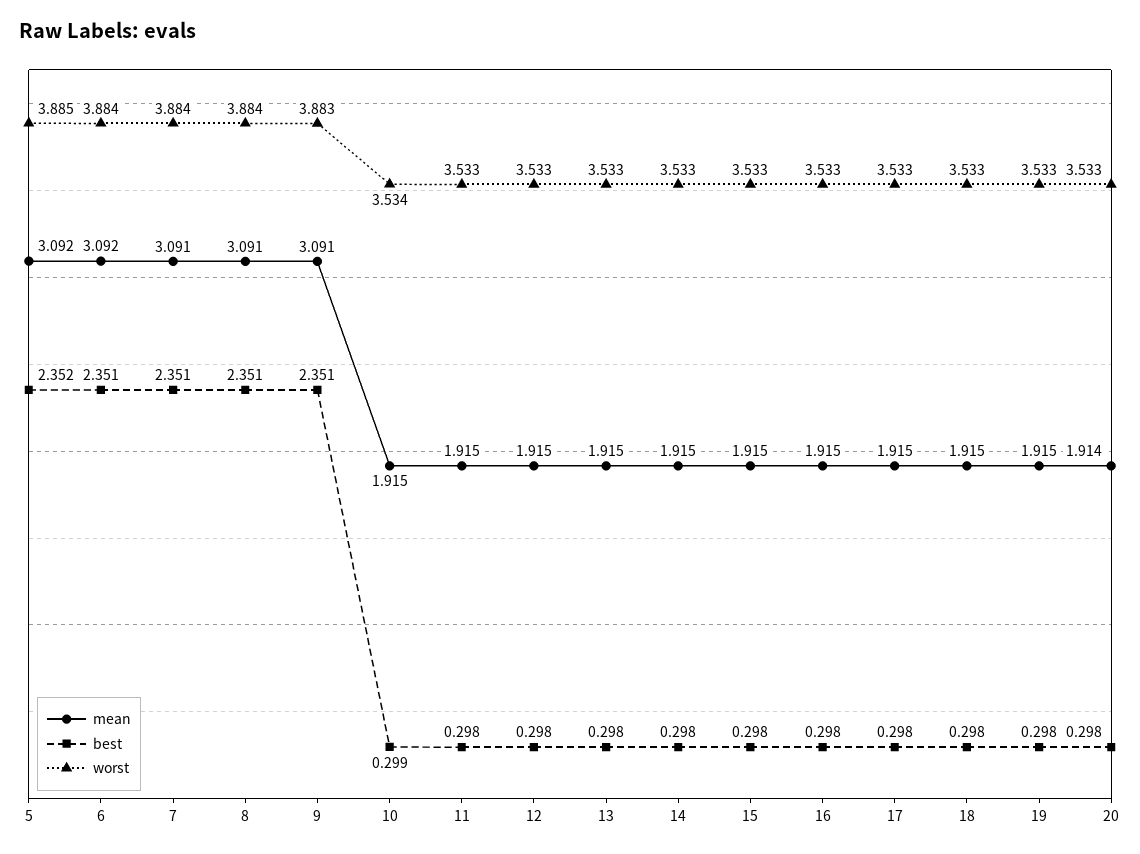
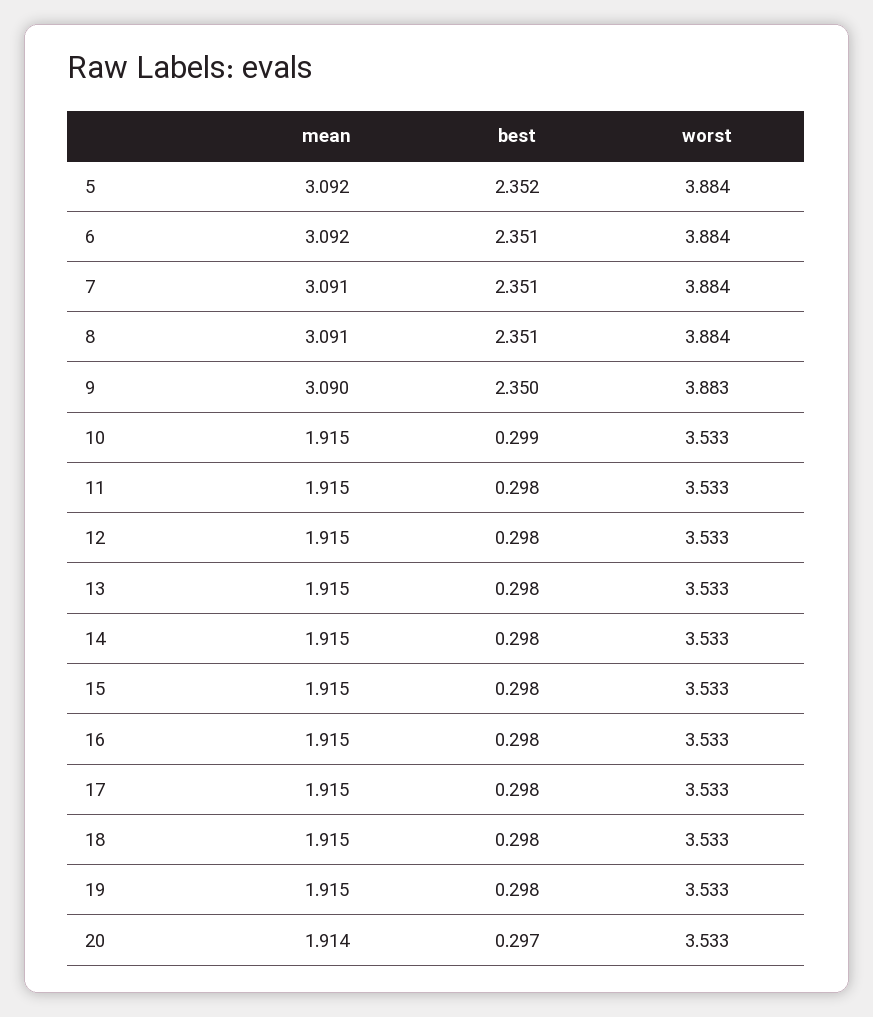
  {
    "mean": {
      "5": 3.092,
      "6": 3.092,
      "7": 3.091,
      "8": 3.091,
-     "9": 3.091,
+     "9": 3.09,
      "10": 1.915,
      "11": 1.915,
      "12": 1.915,
      "13": 1.915,
      "14": 1.915,
      "15": 1.915,
      "16": 1.915,
      "17": 1.915,
      "18": 1.915,
      "19": 1.915,
      "20": 1.914
    },
    "best": {
      "5": 2.352,
      "6": 2.351,
      "7": 2.351,
      "8": 2.351,
-     "9": 2.351,
+     "9": 2.35,
      "10": 0.299,
      "11": 0.298,
      "12": 0.298,
      "13": 0.298,
      "14": 0.298,
      "15": 0.298,
      "16": 0.298,
      "17": 0.298,
      "18": 0.298,
      "19": 0.298,
-     "20": 0.298
+     "20": 0.297
    },
    "worst": {
-     "5": 3.885,
+     "5": 3.884,
      "6": 3.884,
      "7": 3.884,
      "8": 3.884,
      "9": 3.883,
-     "10": 3.534,
+     "10": 3.533,
      "11": 3.533,
      "12": 3.533,
      "13": 3.533,
      "14": 3.533,
      "15": 3.533,
      "16": 3.533,
      "17": 3.533,
      "18": 3.533,
      "19": 3.533,
      "20": 3.533
    }
  }

